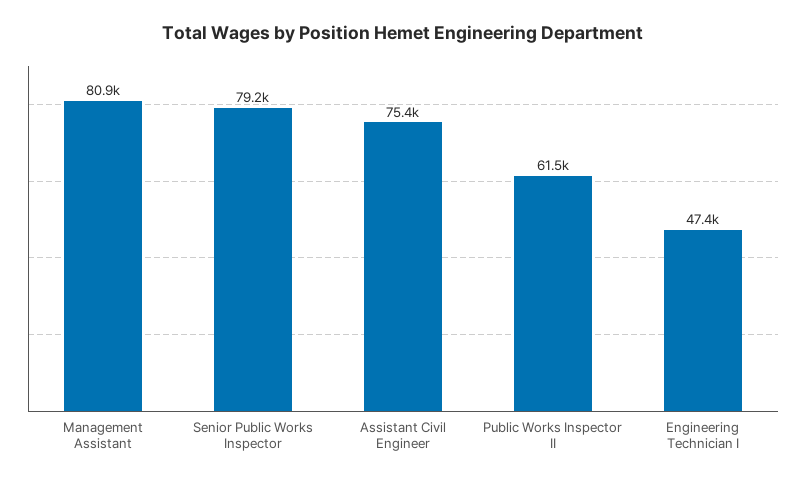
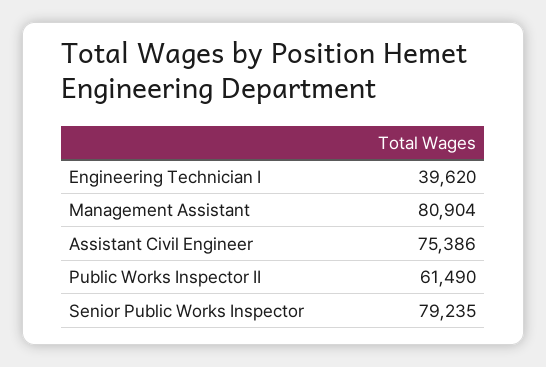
  {
    "Management Assistant": 80904,
    "Senior Public Works Inspector": 79235,
    "Assistant Civil Engineer": 75386,
    "Public Works Inspector II": 61490,
-   "Engineering Technician I": 47400
+   "Engineering Technician I": 39620
  }

